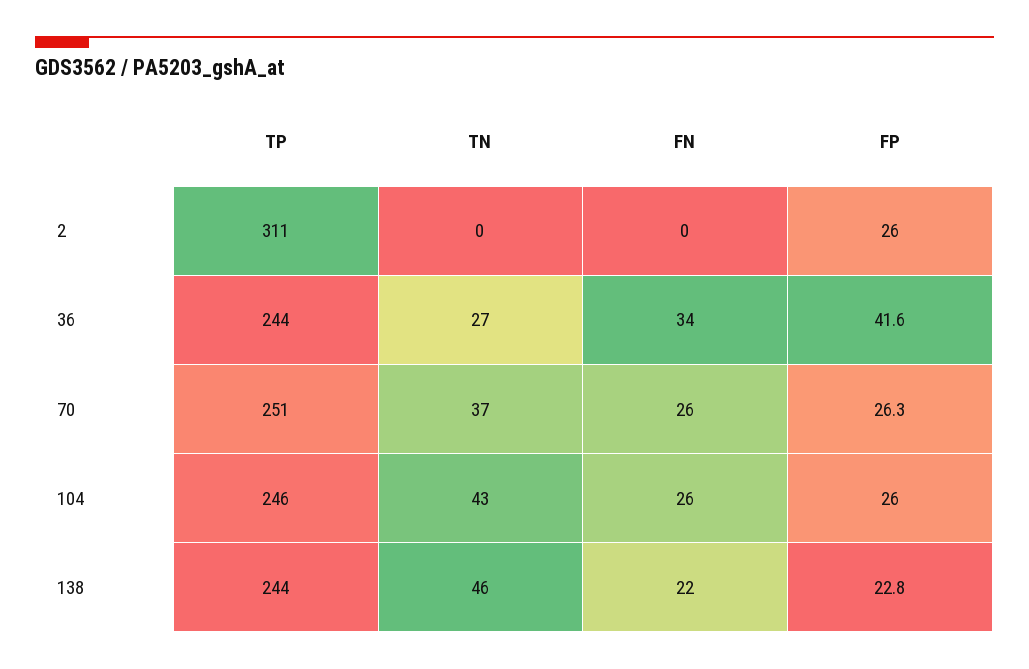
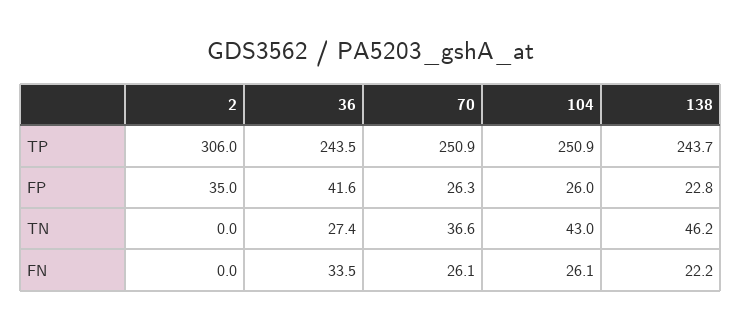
  {
    "TP": {
-     "2": 311,
+     "2": 306,
      "36": 243.5,
      "70": 250.9,
-     "104": 246,
+     "104": 250.9,
      "138": 243.7
    },
    "TN": {
      "2": 0,
      "36": 27.4,
      "70": 36.6,
      "104": 43,
      "138": 46.2
    },
    "FN": {
      "2": 0,
      "36": 33.5,
      "70": 26.1,
      "104": 26.1,
      "138": 22.2
    },
    "FP": {
-     "2": 26,
+     "2": 35,
      "36": 41.6,
      "70": 26.3,
      "104": 26,
      "138": 22.8
    }
  }

